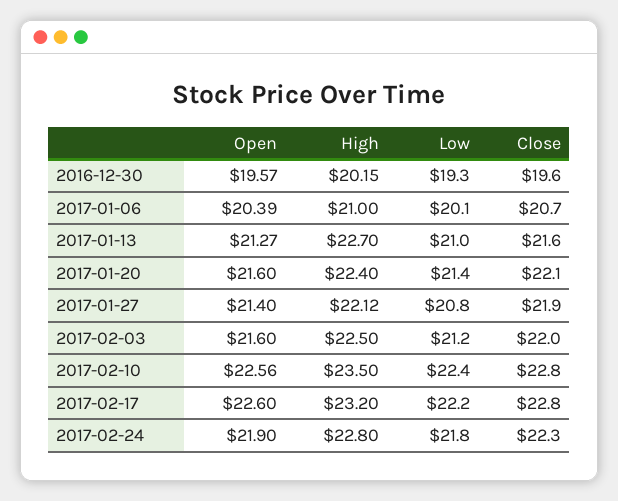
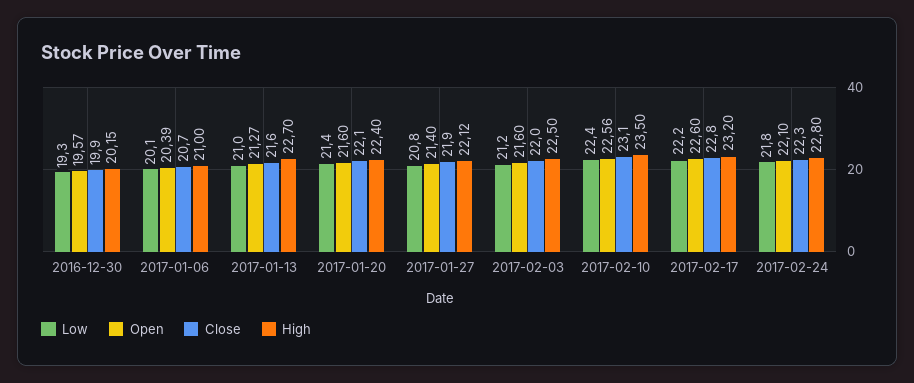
  {
    "Open": {
      "2016-12-30": 19.57,
      "2017-01-06": 20.39,
      "2017-01-13": 21.27,
      "2017-01-20": 21.6,
      "2017-01-27": 21.4,
      "2017-02-03": 21.6,
      "2017-02-10": 22.56,
      "2017-02-17": 22.6,
-     "2017-02-24": 21.9
+     "2017-02-24": 22.1
    },
    "High": {
      "2016-12-30": 20.15,
      "2017-01-06": 21,
      "2017-01-13": 22.7,
      "2017-01-20": 22.4,
      "2017-01-27": 22.12,
      "2017-02-03": 22.5,
      "2017-02-10": 23.5,
      "2017-02-17": 23.2,
      "2017-02-24": 22.8
    },
    "Low": {
      "2016-12-30": 19.3,
      "2017-01-06": 20.1,
      "2017-01-13": 21,
      "2017-01-20": 21.4,
      "2017-01-27": 20.8,
      "2017-02-03": 21.2,
      "2017-02-10": 22.4,
      "2017-02-17": 22.2,
      "2017-02-24": 21.8
    },
    "Close": {
-     "2016-12-30": 19.6,
+     "2016-12-30": 19.9,
      "2017-01-06": 20.7,
      "2017-01-13": 21.6,
      "2017-01-20": 22.1,
      "2017-01-27": 21.9,
      "2017-02-03": 22,
-     "2017-02-10": 22.8,
+     "2017-02-10": 23.1,
      "2017-02-17": 22.8,
      "2017-02-24": 22.3
    }
  }

